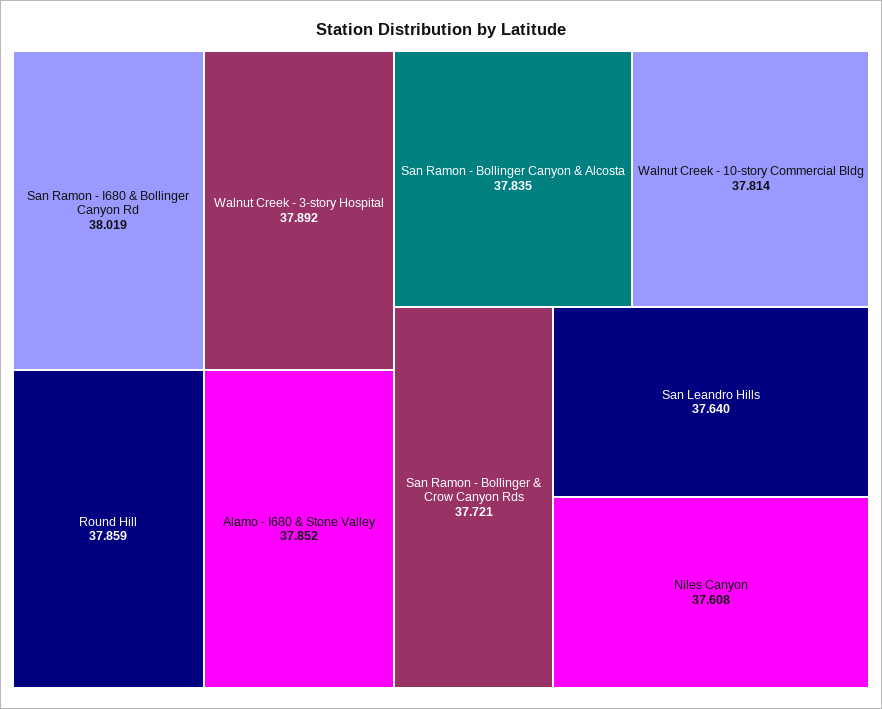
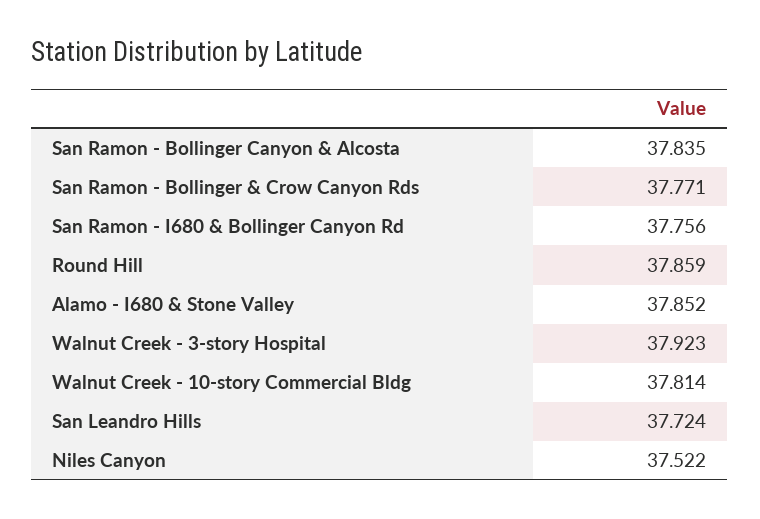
  {
-   "San Ramon - I680 & Bollinger Canyon Rd": 38.019,
+   "San Ramon - I680 & Bollinger Canyon Rd": 37.756,
-   "Walnut Creek - 3-story Hospital": 37.892,
+   "Walnut Creek - 3-story Hospital": 37.923,
    "Round Hill": 37.859,
    "Alamo - I680 & Stone Valley": 37.852,
    "San Ramon - Bollinger Canyon & Alcosta": 37.835,
    "Walnut Creek - 10-story Commercial Bldg": 37.814,
-   "San Ramon - Bollinger & Crow Canyon Rds": 37.721,
+   "San Ramon - Bollinger & Crow Canyon Rds": 37.771,
-   "San Leandro Hills": 37.64,
+   "San Leandro Hills": 37.724,
-   "Niles Canyon": 37.608
+   "Niles Canyon": 37.522
  }

